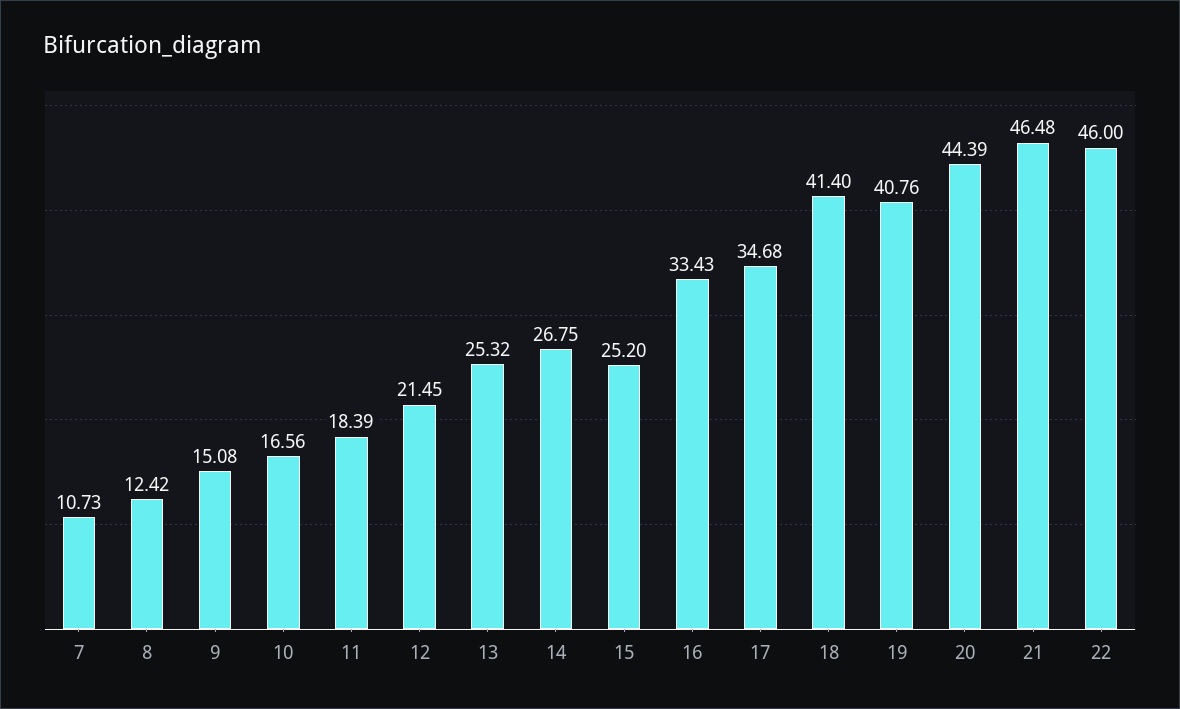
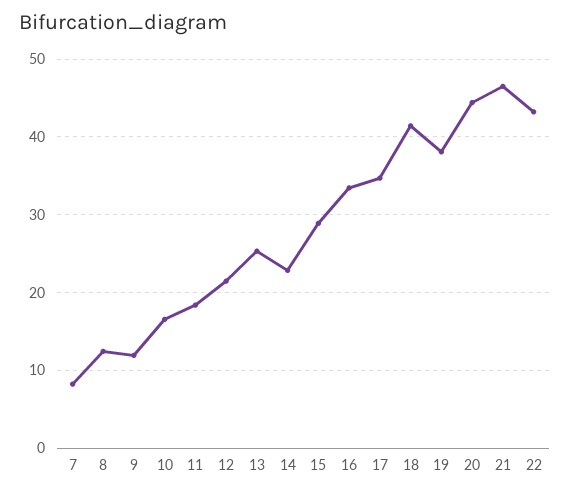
  {
-   "7": 10.73,
+   "7": 8,
    "8": 12.42,
-   "9": 15.08,
+   "9": 12,
    "10": 16.56,
    "11": 18.39,
    "12": 21.45,
    "13": 25.32,
-   "14": 26.75,
+   "14": 23,
-   "15": 25.2,
+   "15": 29,
    "16": 33.43,
    "17": 34.68,
    "18": 41.4,
-   "19": 40.76,
+   "19": 38,
    "20": 44.39,
    "21": 46.48,
-   "22": 46
+   "22": 43
  }

